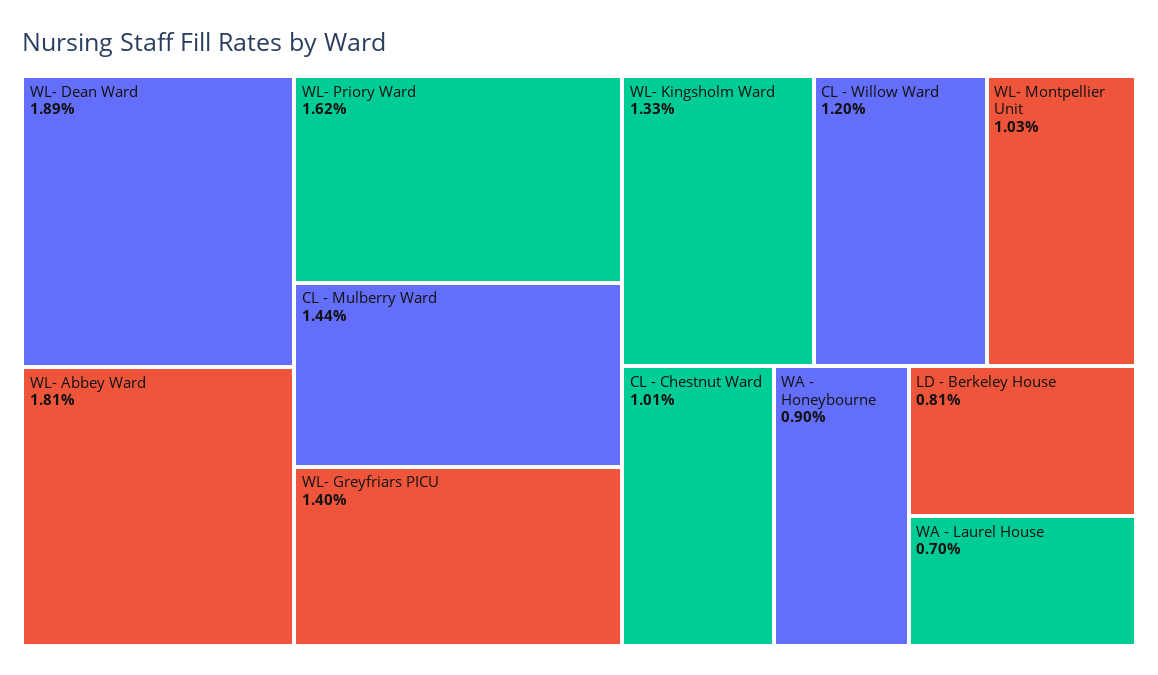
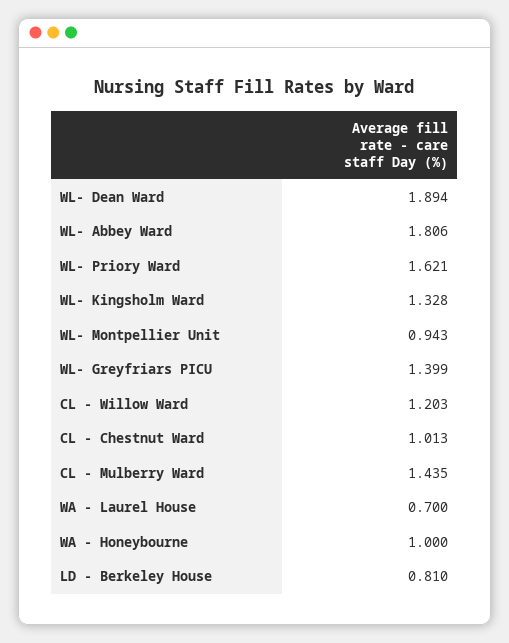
  {
    "WL- Dean Ward": 1.894,
    "WL- Abbey Ward": 1.806,
    "WL- Priory Ward": 1.621,
    "CL - Mulberry Ward": 1.435,
    "WL- Greyfriars PICU": 1.399,
    "WL- Kingsholm Ward": 1.328,
    "CL - Willow Ward": 1.203,
-   "WL- Montpellier Unit": 1.03,
+   "WL- Montpellier Unit": 0.943,
    "CL - Chestnut Ward": 1.013,
-   "WA - Honeybourne": 0.9,
+   "WA - Honeybourne": 1,
    "LD - Berkeley House": 0.81,
    "WA - Laurel House": 0.7
  }

